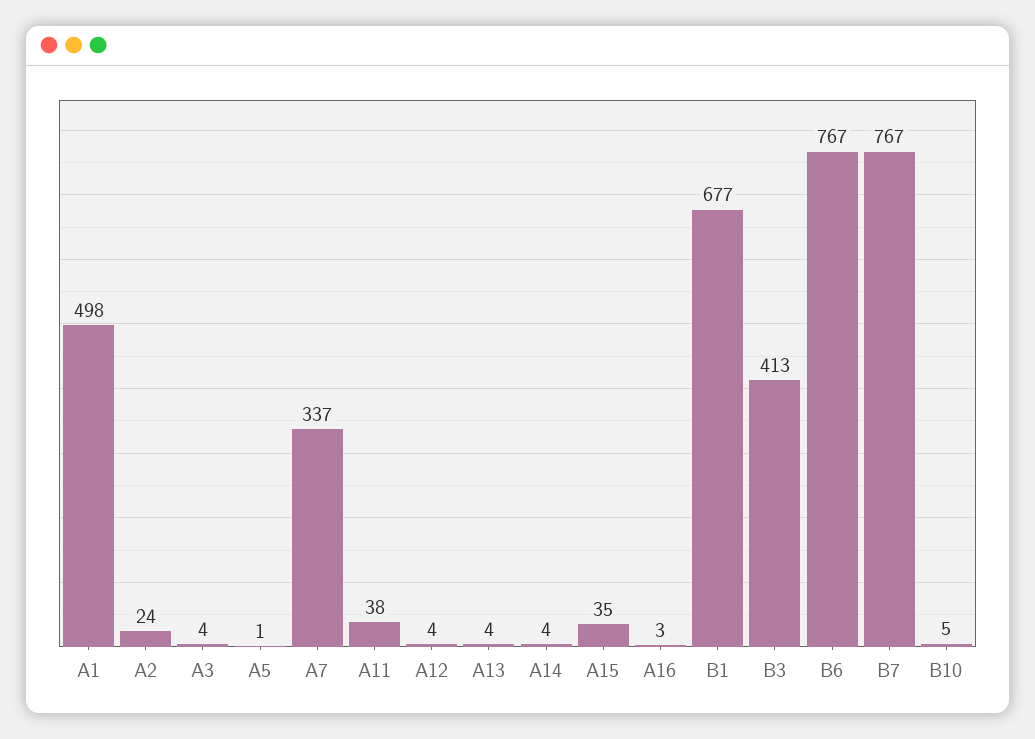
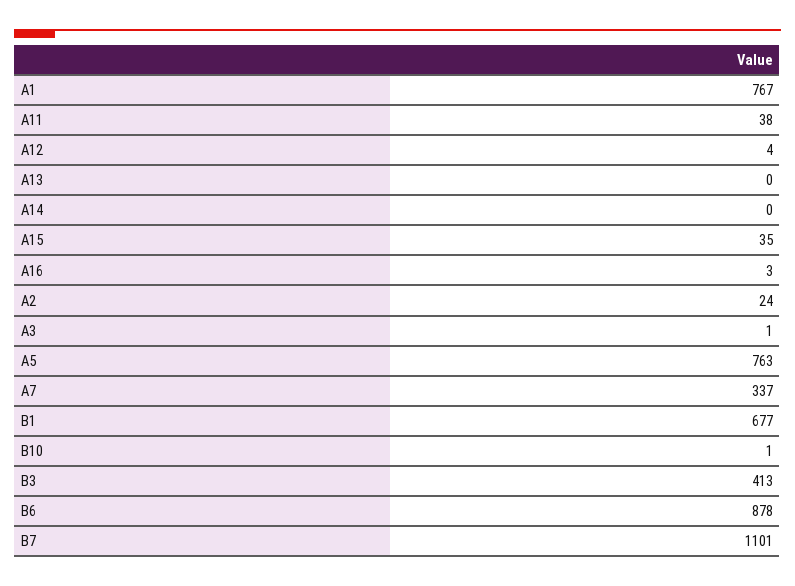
  {
-   "A1": 498,
+   "A1": 767,
    "A2": 24,
-   "A3": 4,
+   "A3": 1,
-   "A5": 1,
+   "A5": 763,
    "A7": 337,
    "A11": 38,
    "A12": 4,
-   "A13": 4,
+   "A13": 0,
-   "A14": 4,
+   "A14": 0,
    "A15": 35,
    "A16": 3,
    "B1": 677,
    "B3": 413,
-   "B6": 767,
+   "B6": 878,
-   "B7": 767,
+   "B7": 1101,
-   "B10": 5
+   "B10": 1
  }

